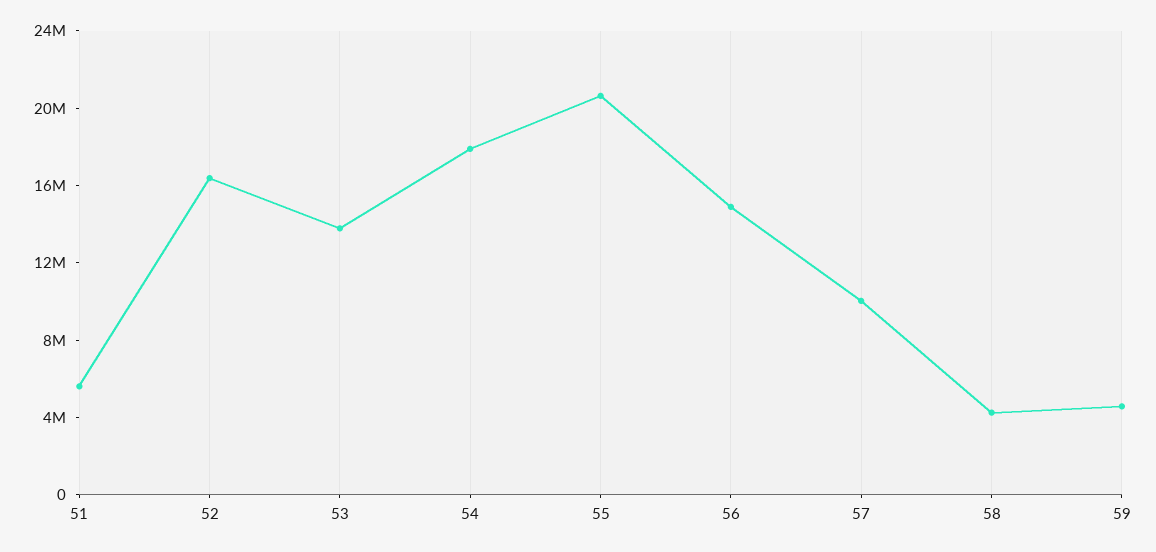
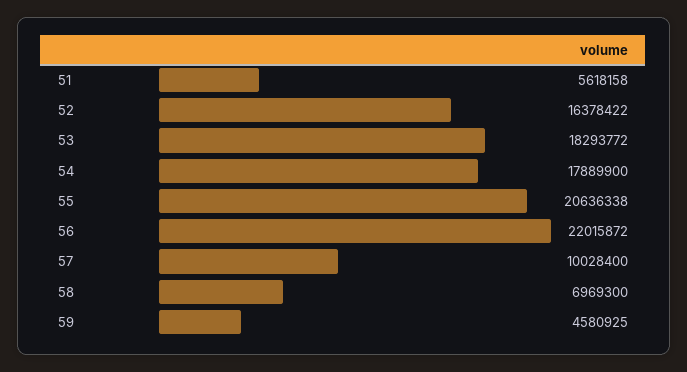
  {
    "51": 5618158,
    "52": 16378422,
-   "53": 14000000,
+   "53": 18293772,
    "54": 17889900,
    "55": 20636338,
-   "56": 15000000,
+   "56": 22015872,
    "57": 10028400,
-   "58": 4000000,
+   "58": 6969300,
    "59": 4580925
  }

